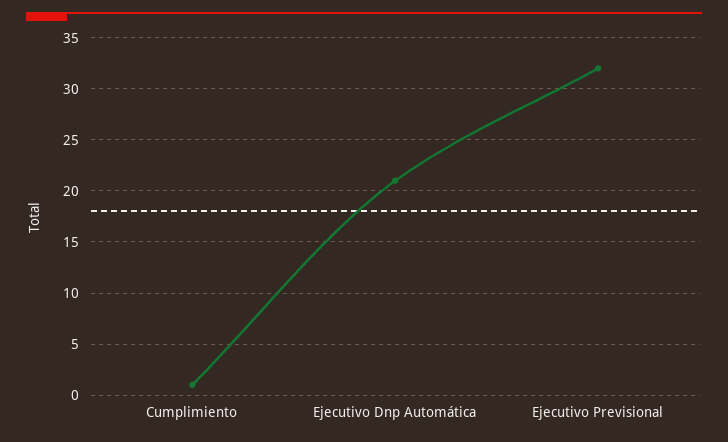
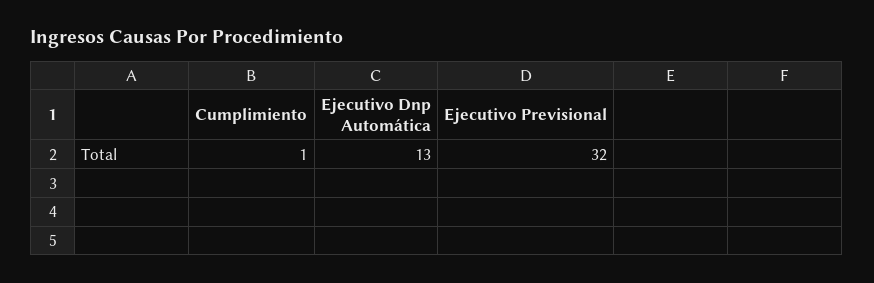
  {
    "Cumplimiento": 1,
-   "Ejecutivo Dnp Automática": 21,
+   "Ejecutivo Dnp Automática": 13,
    "Ejecutivo Previsional": 32
  }

